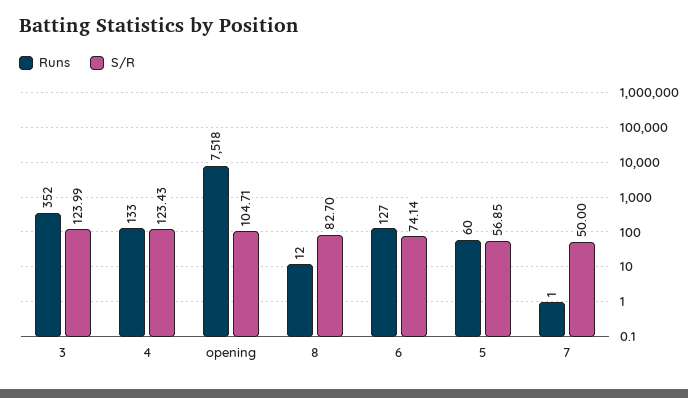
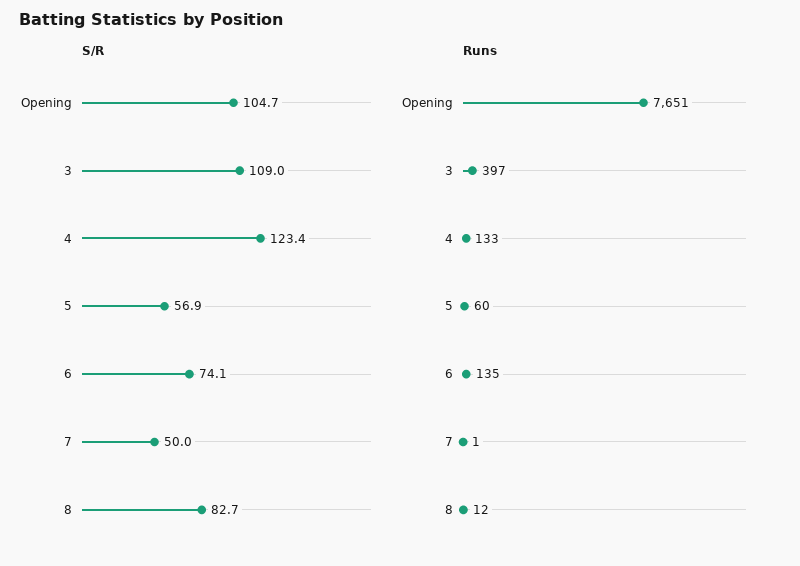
  {
    "Runs": {
-     "3": 352,
+     "3": 397,
      "4": 133,
-     "opening": 7518,
+     "opening": 7651,
      "8": 12,
-     "6": 127,
+     "6": 135,
      "5": 60,
      "7": 1
    },
    "S/R": {
-     "3": 123.99,
+     "3": 109,
      "4": 123.43,
      "opening": 104.71,
      "8": 82.7,
      "6": 74.14,
      "5": 56.85,
      "7": 50
    }
  }

